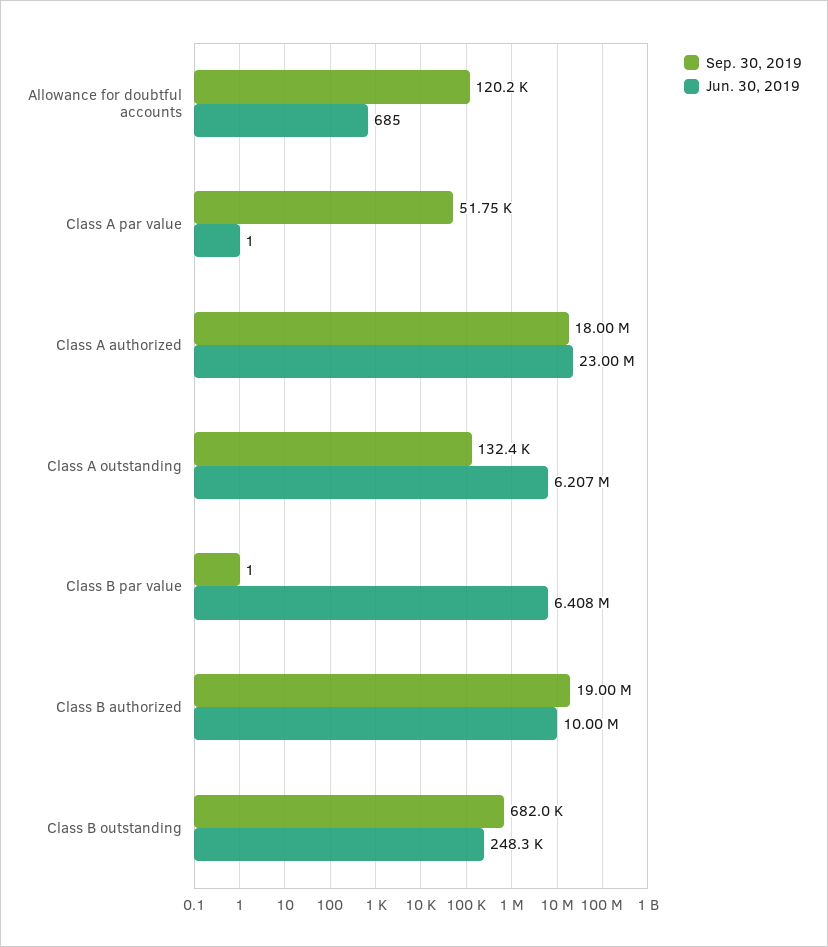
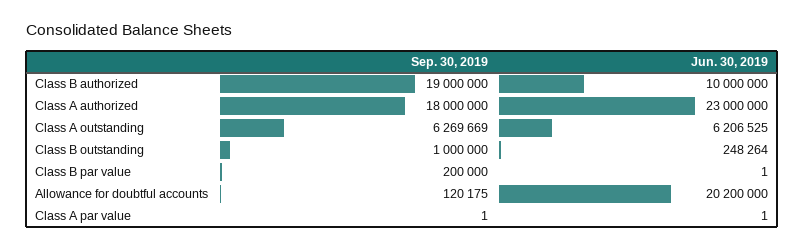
  {
    "Sep. 30, 2019": {
      "Allowance for doubtful accounts": 120175,
-     "Class A par value": 51750,
+     "Class A par value": 1,
      "Class A authorized": 18000000,
-     "Class A outstanding": 132400,
+     "Class A outstanding": 6269669,
-     "Class B par value": 1,
+     "Class B par value": 200000,
      "Class B authorized": 19000000,
-     "Class B outstanding": 682000
+     "Class B outstanding": 1000000
    },
    "Jun. 30, 2019": {
-     "Allowance for doubtful accounts": 685,
+     "Allowance for doubtful accounts": 20200000,
      "Class A par value": 1,
      "Class A authorized": 23000000,
      "Class A outstanding": 6206525,
-     "Class B par value": 6408000,
+     "Class B par value": 1,
      "Class B authorized": 10000000,
      "Class B outstanding": 248264
    }
  }

